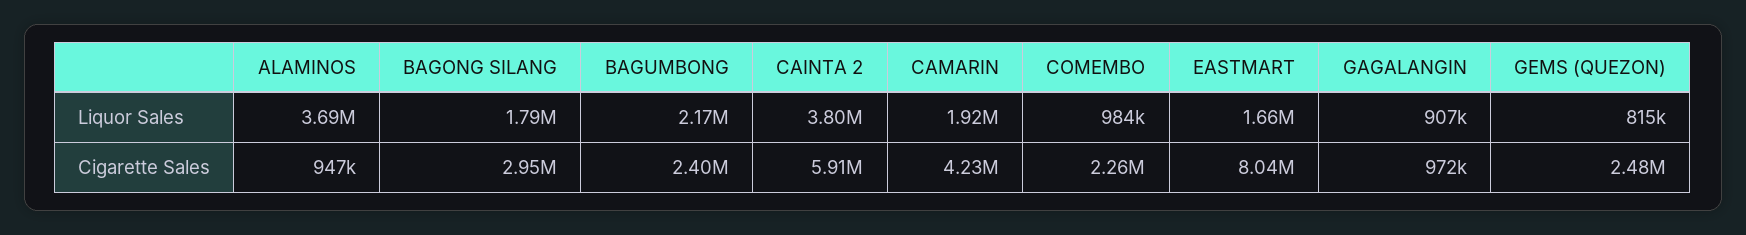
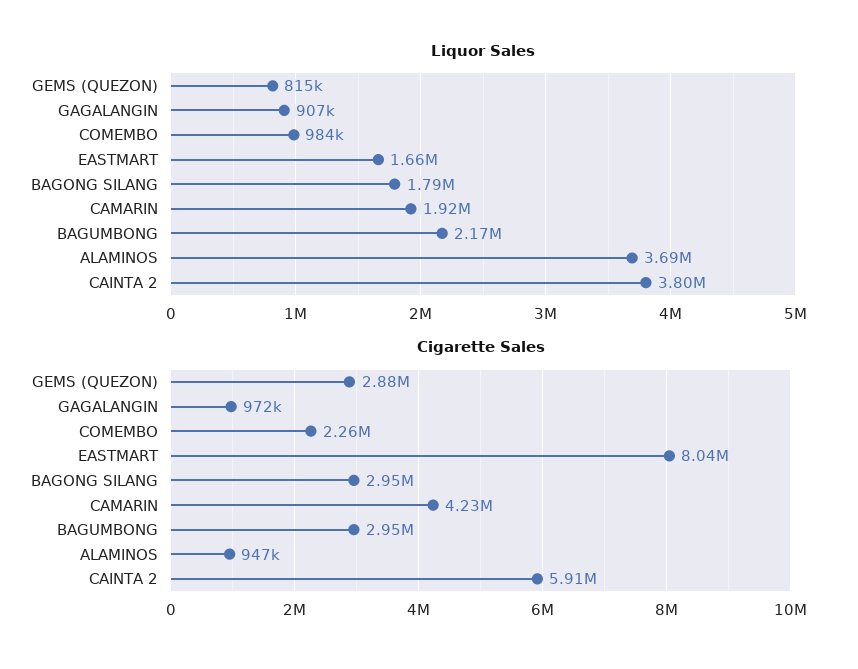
  {
    "Liquor Sales": {
      "ALAMINOS": 3690000,
      "BAGONG SILANG": 1790000,
      "BAGUMBONG": 2170000,
      "CAINTA 2": 3800000,
      "CAMARIN": 1920000,
      "COMEMBO": 984000,
      "EASTMART": 1660000,
      "GAGALANGIN": 907000,
      "GEMS (QUEZON)": 815000
    },
    "Cigarette Sales": {
      "ALAMINOS": 947000,
      "BAGONG SILANG": 2950000,
-     "BAGUMBONG": 2400000,
+     "BAGUMBONG": 2950000,
      "CAINTA 2": 5910000,
      "CAMARIN": 4230000,
      "COMEMBO": 2260000,
      "EASTMART": 8040000,
      "GAGALANGIN": 972000,
-     "GEMS (QUEZON)": 2480000
+     "GEMS (QUEZON)": 2880000
    }
  }

